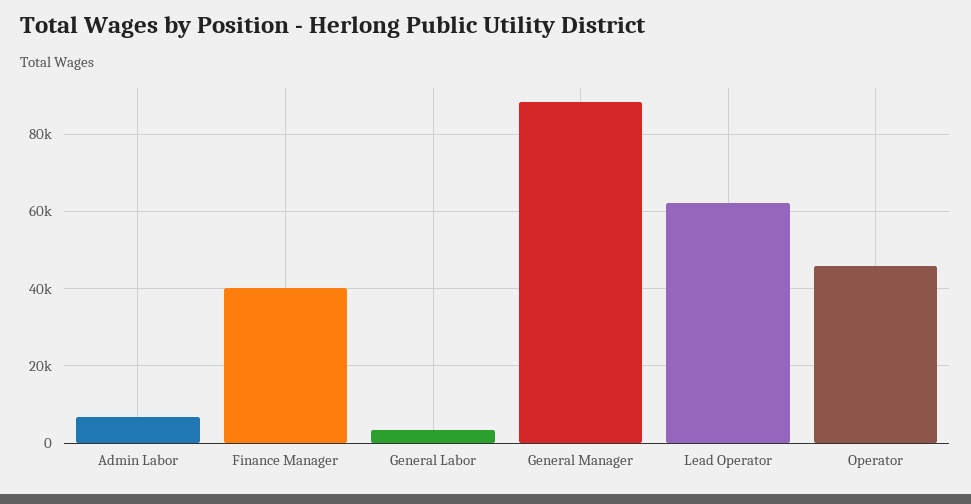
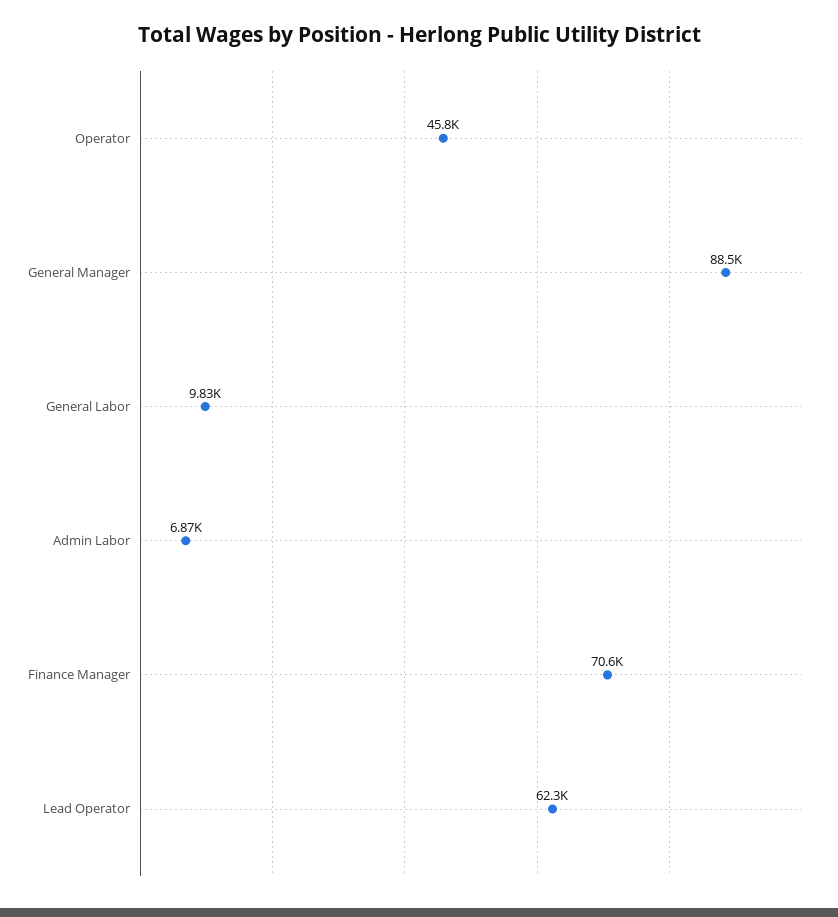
  {
    "Admin Labor": 6870,
-   "Finance Manager": 40000,
+   "Finance Manager": 70600,
-   "General Labor": 4000,
+   "General Labor": 9830,
    "General Manager": 88500,
    "Lead Operator": 62300,
    "Operator": 45800
  }

